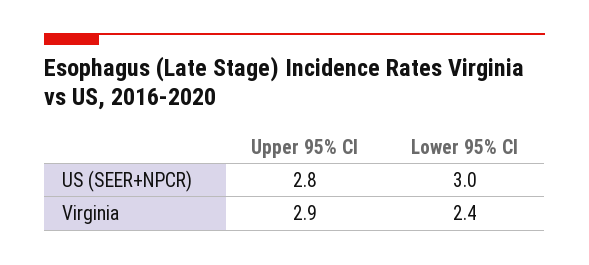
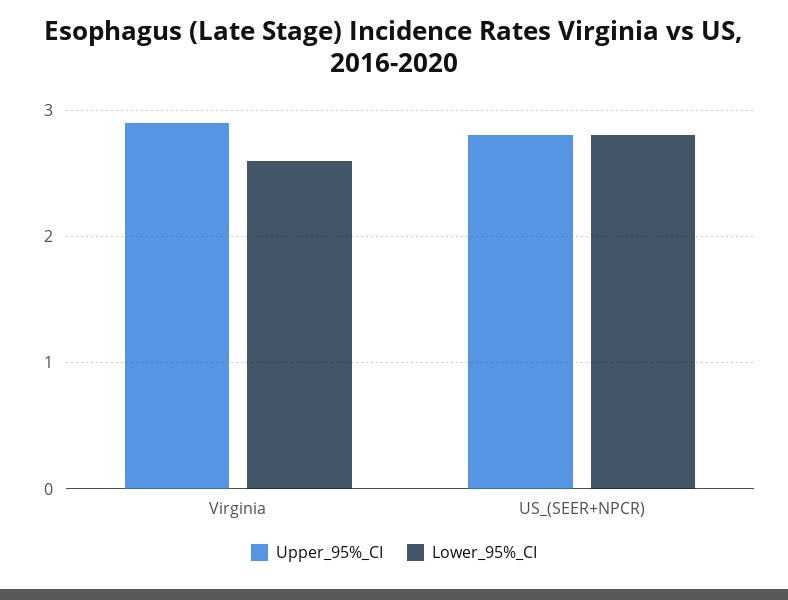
  {
    "Upper 95% CI": {
      "US (SEER+NPCR)": 2.8,
      "Virginia": 2.9
    },
    "Lower 95% CI": {
-     "US (SEER+NPCR)": 3,
+     "US (SEER+NPCR)": 2.8,
-     "Virginia": 2.4
+     "Virginia": 2.6
    }
  }

